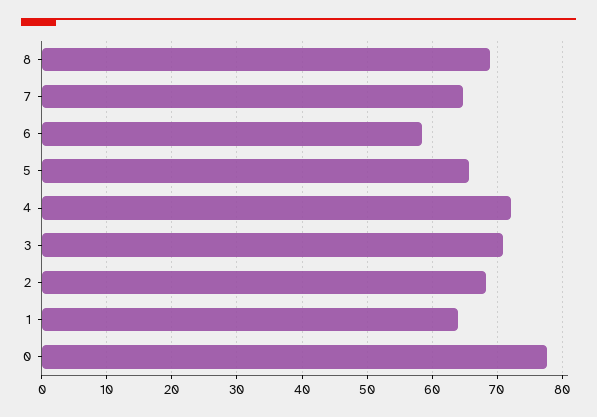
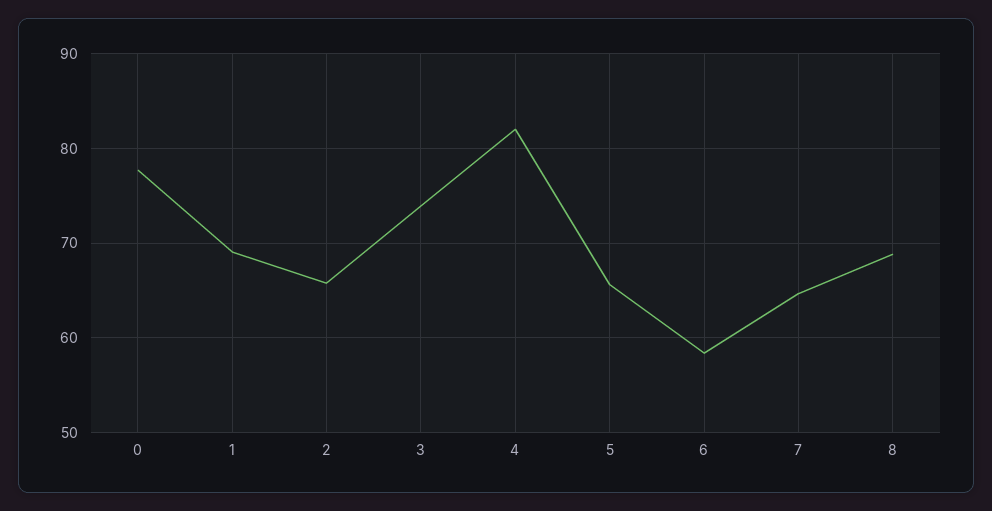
  {
    "8": 69,
    "7": 65,
    "6": 58,
    "5": 66,
-   "4": 72,
+   "4": 82,
-   "3": 71,
+   "3": 74,
-   "2": 68,
+   "2": 66,
-   "1": 64,
+   "1": 69,
    "0": 78
  }

